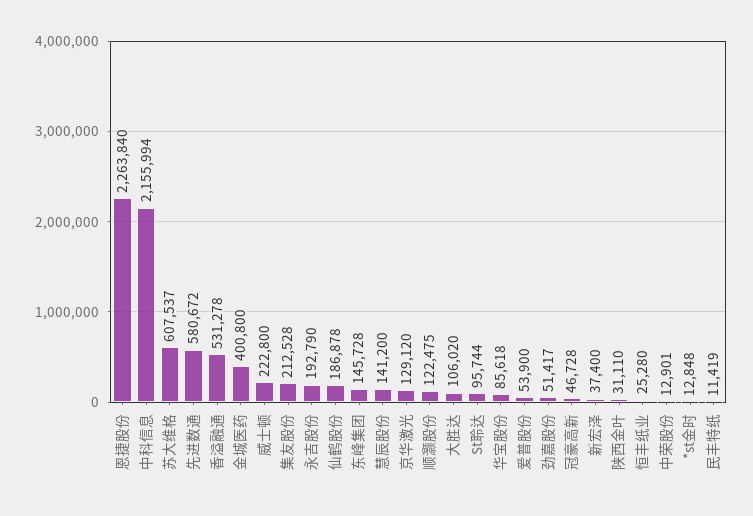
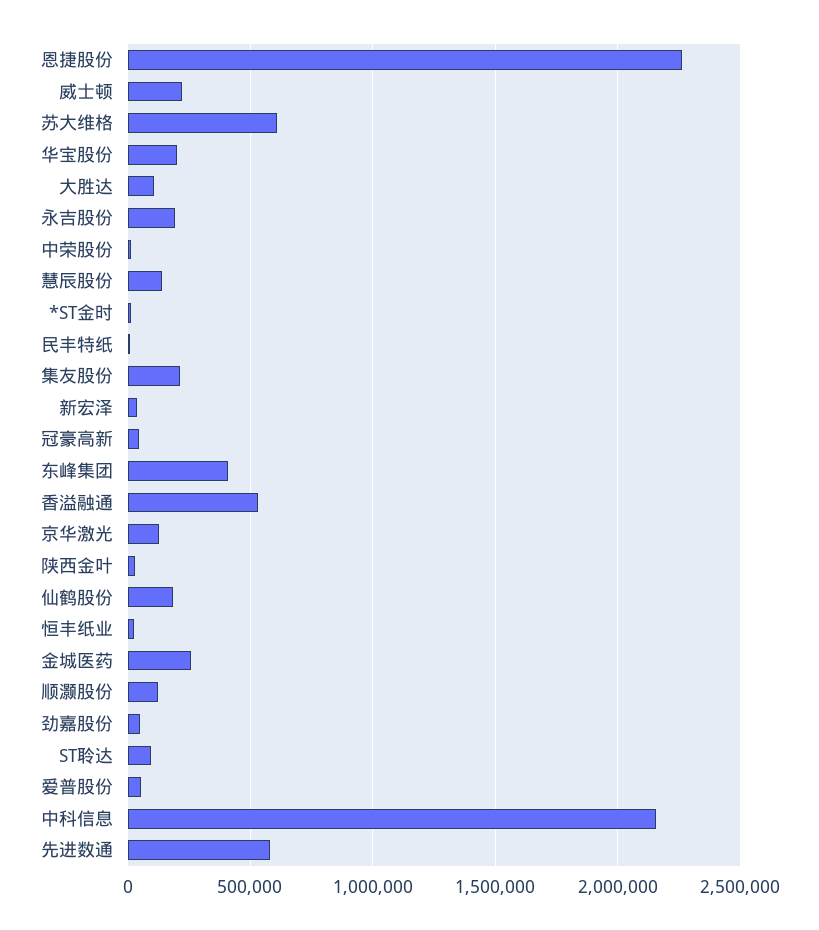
  {
    "恩捷股份": 2263840,
    "中科信息": 2155994,
    "苏大维格": 607537,
    "先进数通": 580672,
    "香溢融通": 531278,
-   "金城医药": 400800,
+   "金城医药": 250000,
    "威士顿": 222800,
    "集友股份": 212528,
    "永吉股份": 192790,
    "仙鹤股份": 186878,
-   "东峰集团": 145728,
+   "东峰集团": 400000,
    "慧辰股份": 141200,
    "京华激光": 129120,
    "顺灏股份": 122475,
    "大胜达": 106020,
    "St聆达": 95744,
-   "华宝股份": 85618,
+   "华宝股份": 200000,
    "爱普股份": 53900,
    "劲嘉股份": 51417,
    "冠豪高新": 46728,
    "新宏泽": 37400,
    "陕西金叶": 31110,
    "恒丰纸业": 25280,
    "中荣股份": 12901,
    "*st金时": 12848,
    "民丰特纸": 11419
  }

